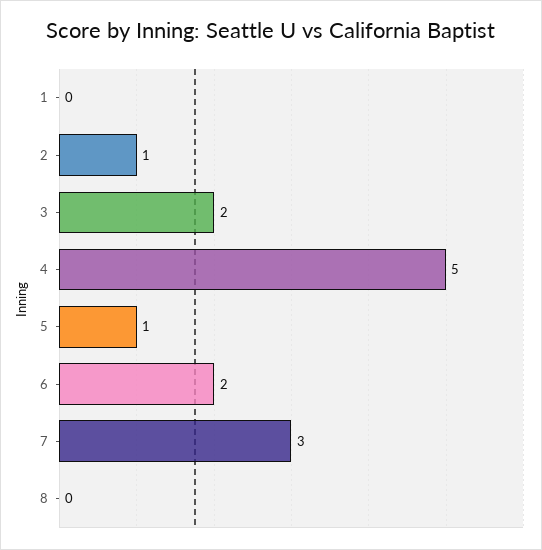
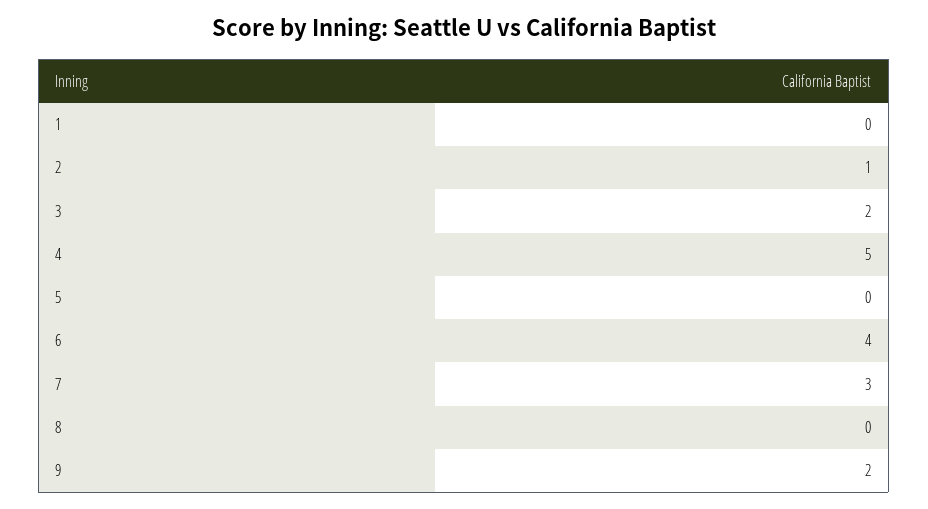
  {
    "1": 0,
    "2": 1,
    "3": 2,
    "4": 5,
-   "5": 1,
+   "5": 0,
-   "6": 2,
+   "6": 4,
    "7": 3,
-   "8": 0
+   "8": 0,
+   "9": 2
  }

